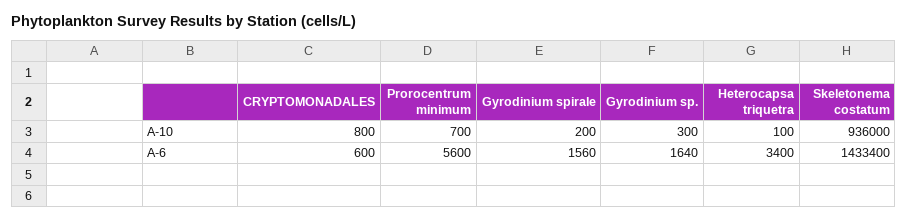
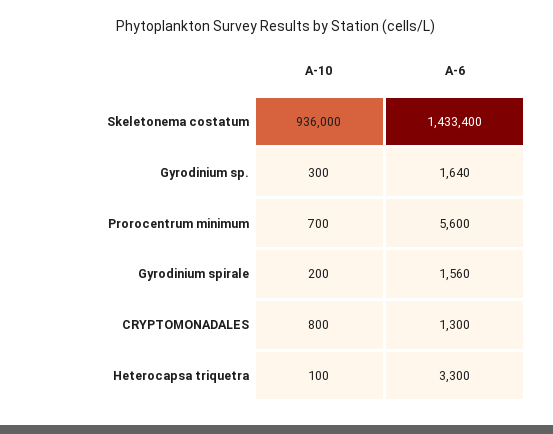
  {
    "CRYPTOMONADALES": {
      "A-10": 800,
-     "A-6": 600
+     "A-6": 1300
    },
    "Prorocentrum minimum": {
      "A-10": 700,
      "A-6": 5600
    },
    "Gyrodinium spirale": {
      "A-10": 200,
      "A-6": 1560
    },
    "Gyrodinium sp.": {
      "A-10": 300,
      "A-6": 1640
    },
    "Heterocapsa triquetra": {
      "A-10": 100,
-     "A-6": 3400
+     "A-6": 3300
    },
    "Skeletonema costatum": {
      "A-10": 936000,
      "A-6": 1433400
    }
  }

